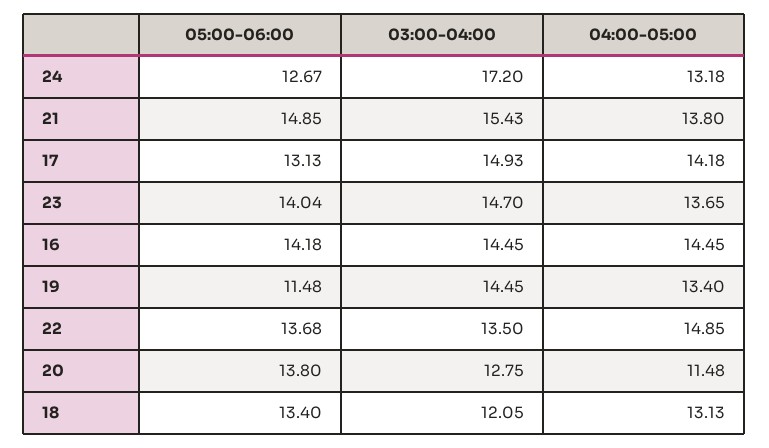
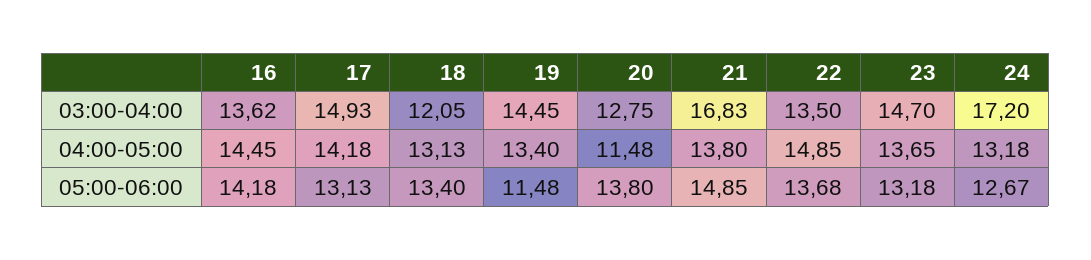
  {
    "05:00-06:00": {
      "24": 12.67,
      "21": 14.85,
      "17": 13.13,
-     "23": 14.04,
+     "23": 13.18,
      "16": 14.18,
      "19": 11.48,
      "22": 13.68,
      "20": 13.8,
      "18": 13.4
    },
    "03:00-04:00": {
      "24": 17.2,
-     "21": 15.43,
+     "21": 16.83,
      "17": 14.93,
      "23": 14.7,
-     "16": 14.45,
+     "16": 13.62,
      "19": 14.45,
      "22": 13.5,
      "20": 12.75,
      "18": 12.05
    },
    "04:00-05:00": {
      "24": 13.18,
      "21": 13.8,
      "17": 14.18,
      "23": 13.65,
      "16": 14.45,
      "19": 13.4,
      "22": 14.85,
      "20": 11.48,
      "18": 13.13
    }
  }

